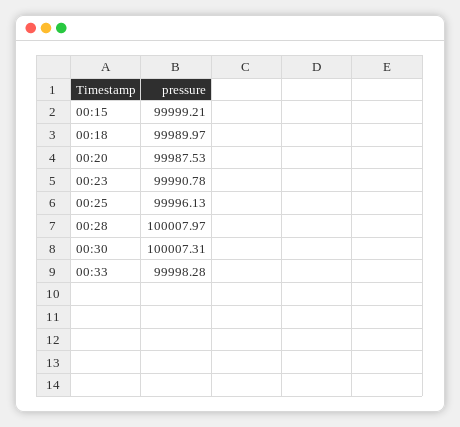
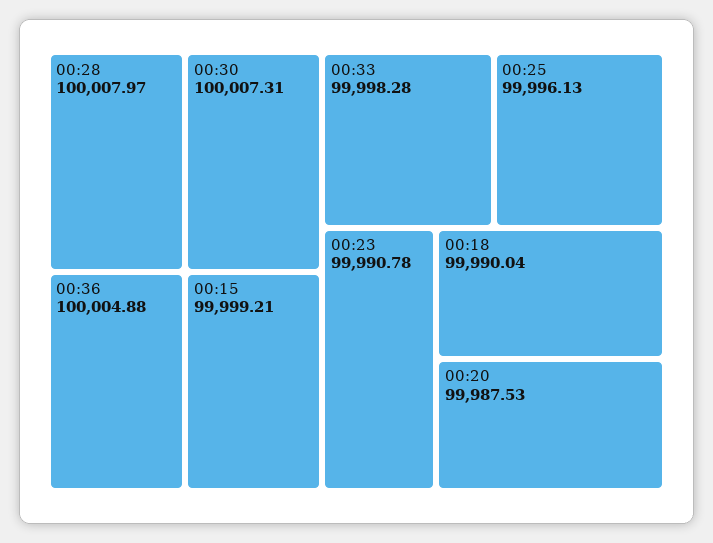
  {
    "00:15": 99999.21,
-   "00:18": 99989.97,
+   "00:18": 99990.04,
    "00:20": 99987.53,
    "00:23": 99990.78,
    "00:25": 99996.13,
    "00:28": 100007.97,
    "00:30": 100007.31,
-   "00:33": 99998.28
+   "00:33": 99998.28,
+   "00:36": 100004.88
  }

